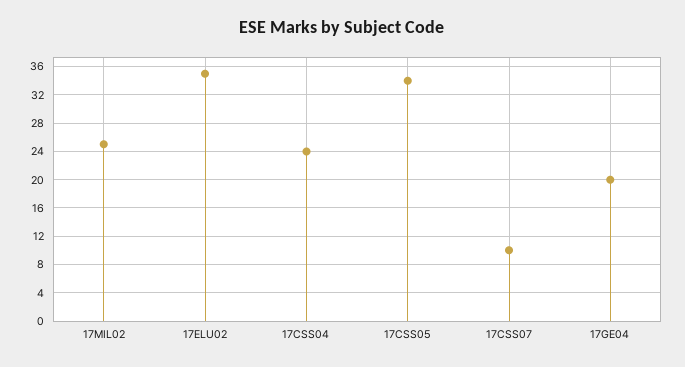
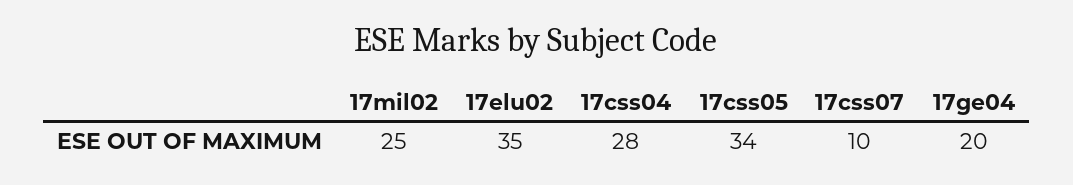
  {
    "17MIL02": 25,
    "17ELU02": 35,
-   "17CSS04": 24,
+   "17CSS04": 28,
    "17CSS05": 34,
    "17CSS07": 10,
    "17GE04": 20
  }

